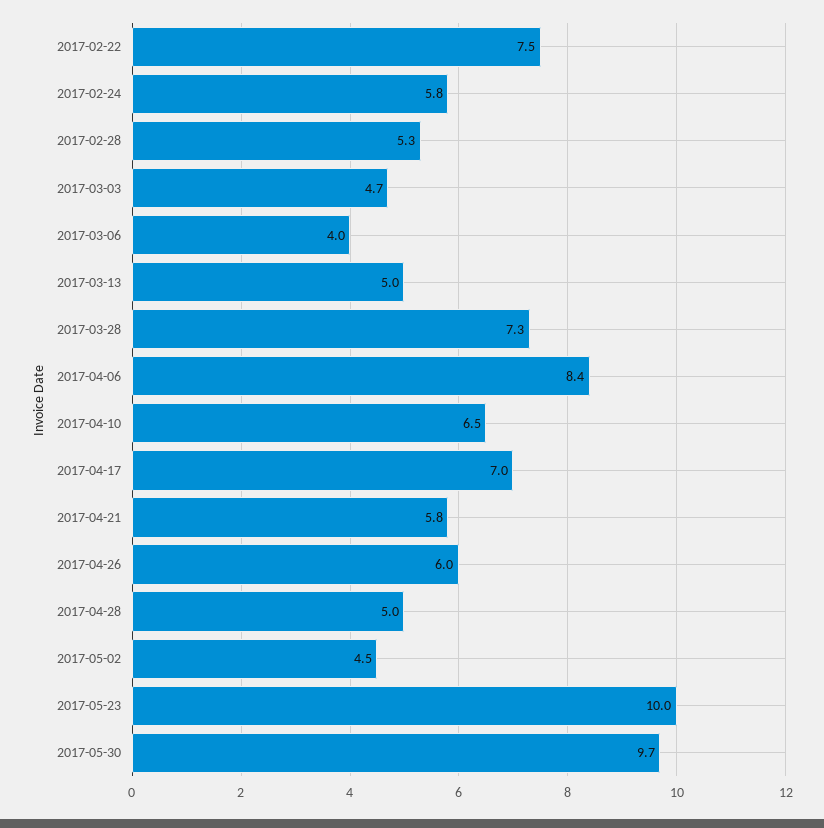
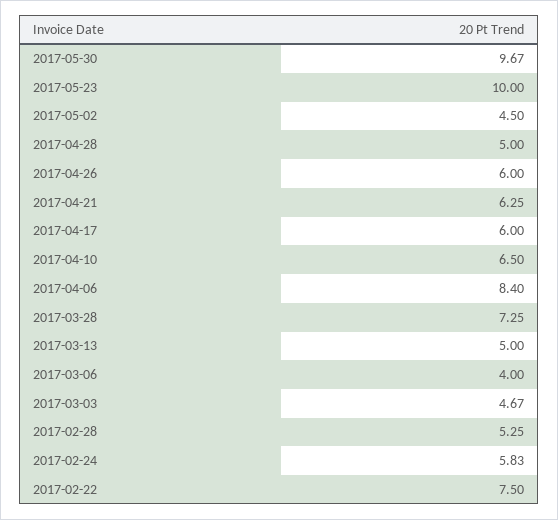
  {
    "2017-02-22": 7.5,
    "2017-02-24": 5.83,
    "2017-02-28": 5.25,
    "2017-03-03": 4.67,
    "2017-03-06": 4,
    "2017-03-13": 5,
    "2017-03-28": 7.25,
    "2017-04-06": 8.4,
    "2017-04-10": 6.5,
-   "2017-04-17": 7,
+   "2017-04-17": 6,
-   "2017-04-21": 5.8,
+   "2017-04-21": 6.25,
    "2017-04-26": 6,
    "2017-04-28": 5,
    "2017-05-02": 4.5,
    "2017-05-23": 10,
    "2017-05-30": 9.67
  }

